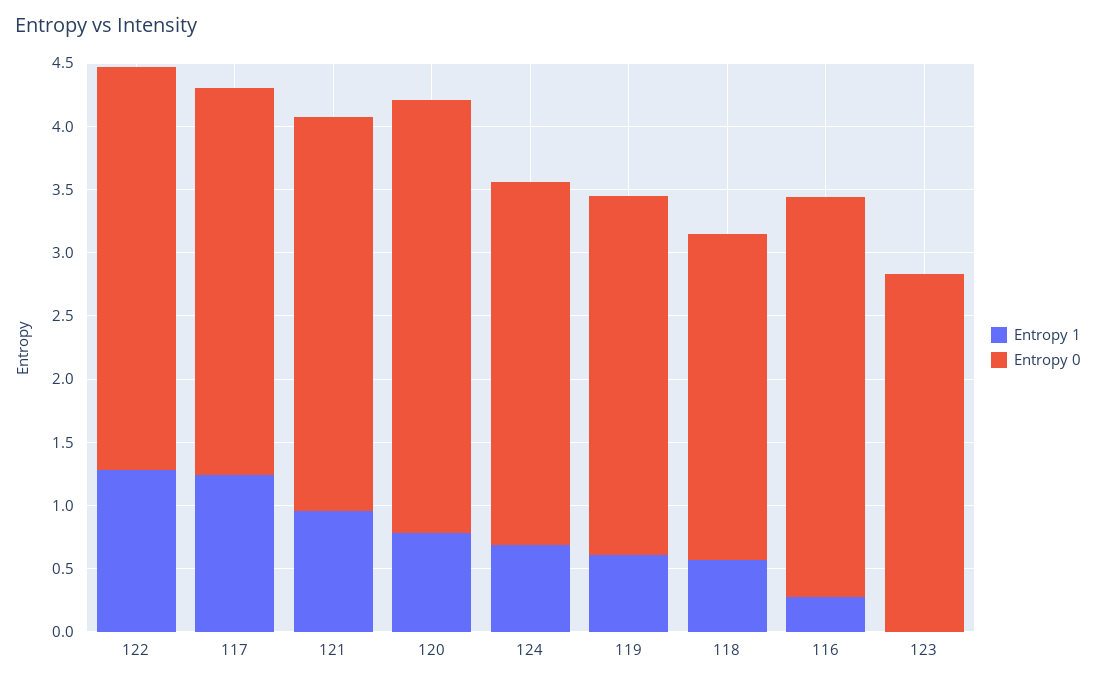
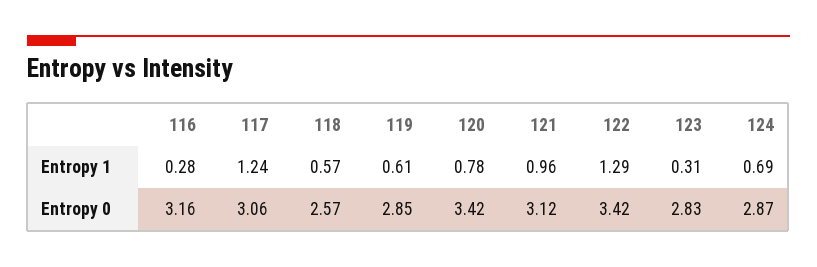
  {
    "Entropy 1": {
      "122": 1.29,
      "117": 1.24,
      "121": 0.96,
      "120": 0.78,
      "124": 0.69,
      "119": 0.61,
      "118": 0.57,
      "116": 0.28,
-     "123": 0
+     "123": 0.31
    },
    "Entropy 0": {
-     "122": 3.2,
+     "122": 3.42,
      "117": 3.06,
      "121": 3.12,
      "120": 3.42,
      "124": 2.87,
      "119": 2.85,
      "118": 2.57,
      "116": 3.16,
      "123": 2.83
    }
  }

